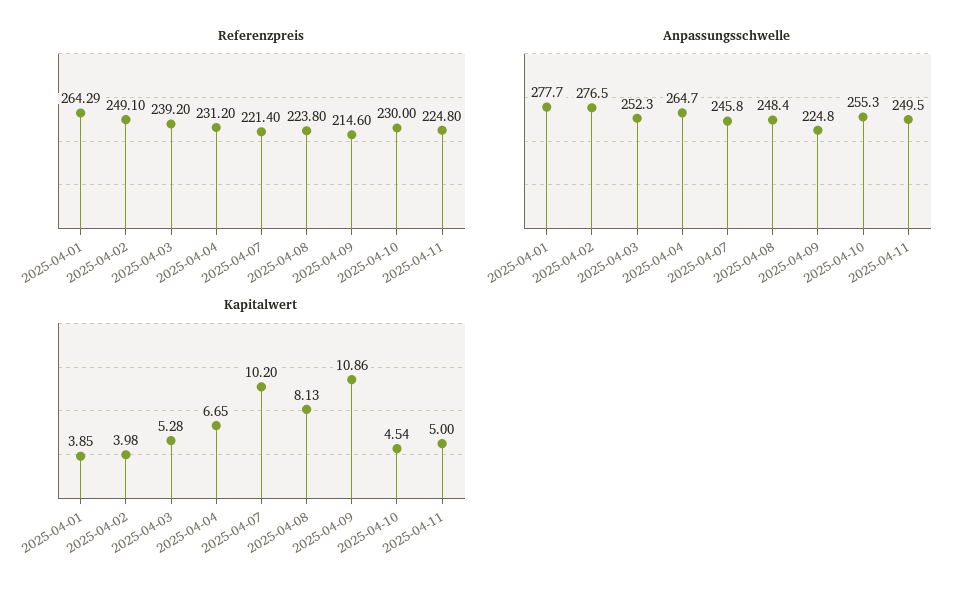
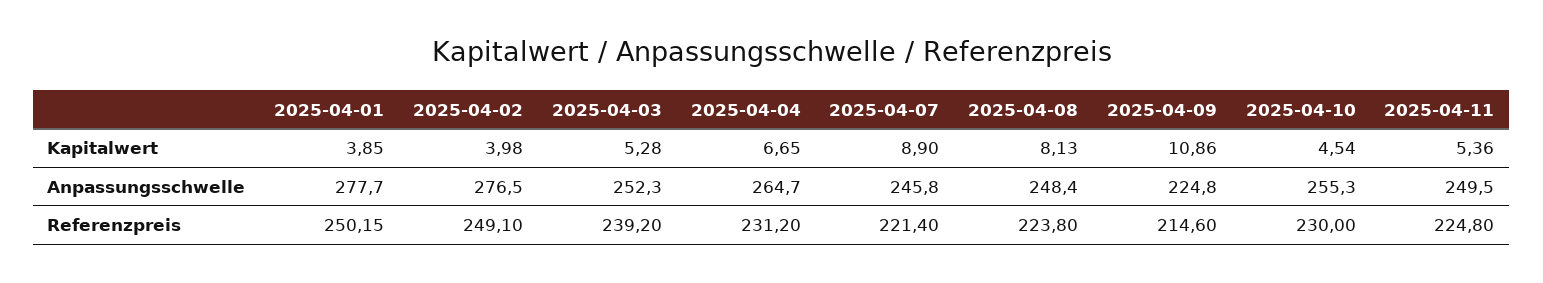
  {
    "Referenzpreis": {
-     "2025-04-01": 264.29,
+     "2025-04-01": 250.15,
      "2025-04-02": 249.1,
      "2025-04-03": 239.2,
      "2025-04-04": 231.2,
      "2025-04-07": 221.4,
      "2025-04-08": 223.8,
      "2025-04-09": 214.6,
      "2025-04-10": 230,
      "2025-04-11": 224.8
    },
    "Anpassungsschwelle": {
      "2025-04-01": 277.7,
      "2025-04-02": 276.5,
      "2025-04-03": 252.3,
      "2025-04-04": 264.7,
      "2025-04-07": 245.8,
      "2025-04-08": 248.4,
      "2025-04-09": 224.8,
      "2025-04-10": 255.3,
      "2025-04-11": 249.5
    },
    "Kapitalwert": {
      "2025-04-01": 3.85,
      "2025-04-02": 3.98,
      "2025-04-03": 5.28,
      "2025-04-04": 6.65,
-     "2025-04-07": 10.2,
+     "2025-04-07": 8.9,
      "2025-04-08": 8.13,
      "2025-04-09": 10.86,
      "2025-04-10": 4.54,
-     "2025-04-11": 5
+     "2025-04-11": 5.36
    }
  }

